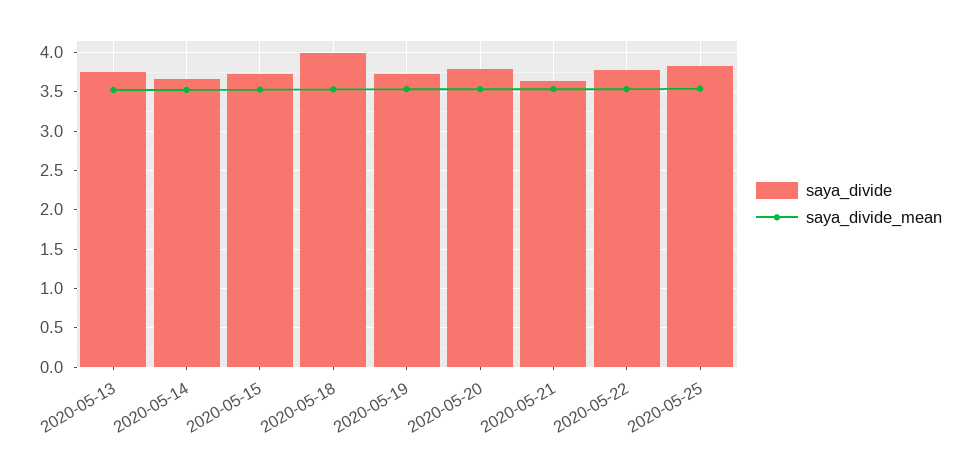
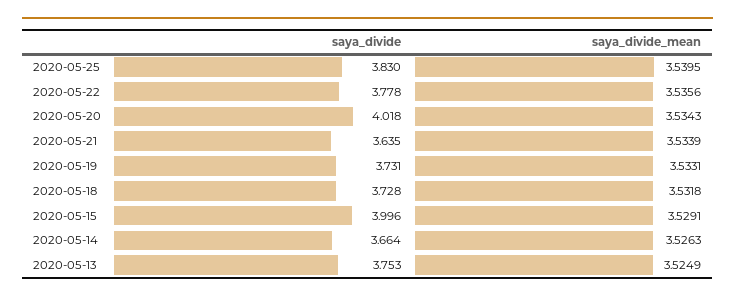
  {
    "saya_divide": {
      "2020-05-13": 3.753,
      "2020-05-14": 3.664,
-     "2020-05-15": 3.7,
+     "2020-05-15": 3.996,
-     "2020-05-18": 4,
+     "2020-05-18": 3.728,
      "2020-05-19": 3.731,
-     "2020-05-20": 3.8,
+     "2020-05-20": 4.018,
      "2020-05-21": 3.635,
      "2020-05-22": 3.778,
      "2020-05-25": 3.83
    },
    "saya_divide_mean": {
      "2020-05-13": 3.5249,
      "2020-05-14": 3.5263,
      "2020-05-15": 3.5291,
      "2020-05-18": 3.5318,
      "2020-05-19": 3.5331,
      "2020-05-20": 3.5343,
      "2020-05-21": 3.5339,
      "2020-05-22": 3.5356,
      "2020-05-25": 3.5395
    }
  }

